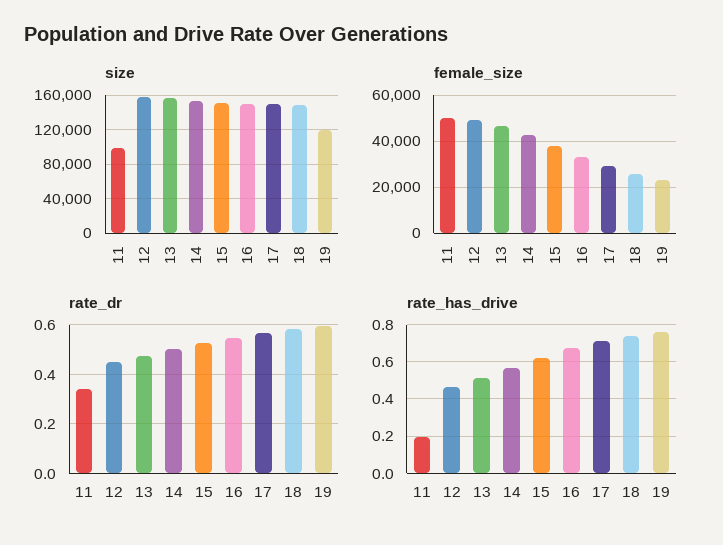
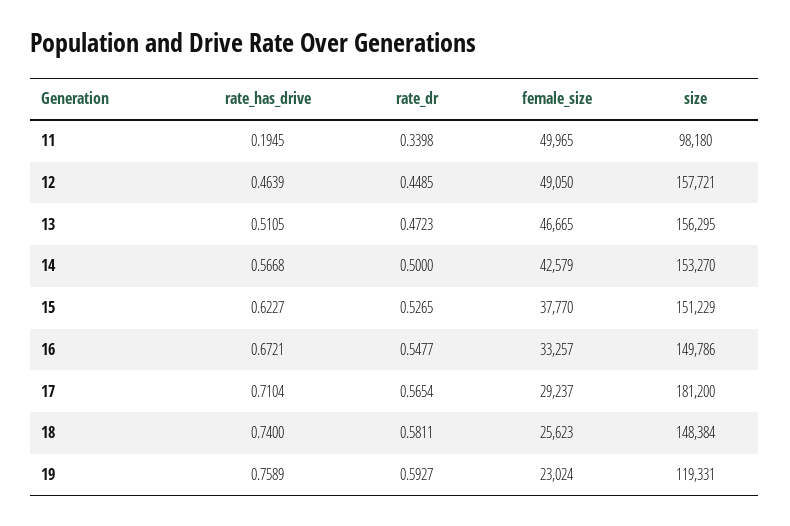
  {
    "size": {
      "11": 98180,
      "12": 157721,
      "13": 156295,
      "14": 153270,
      "15": 151229,
      "16": 149786,
-     "17": 150000,
+     "17": 181200,
      "18": 148384,
      "19": 119331
    },
    "female_size": {
      "11": 49965,
      "12": 49050,
      "13": 46665,
      "14": 42579,
      "15": 37770,
      "16": 33257,
      "17": 29237,
      "18": 25623,
      "19": 23024
    },
    "rate_dr": {
      "11": 0.3398,
      "12": 0.4485,
      "13": 0.4723,
      "14": 0.5,
      "15": 0.5265,
      "16": 0.5477,
      "17": 0.5654,
      "18": 0.5811,
      "19": 0.5927
    },
    "rate_has_drive": {
      "11": 0.1945,
      "12": 0.4639,
      "13": 0.5105,
      "14": 0.5668,
      "15": 0.6227,
      "16": 0.6721,
      "17": 0.7104,
      "18": 0.74,
      "19": 0.7589
    }
  }

